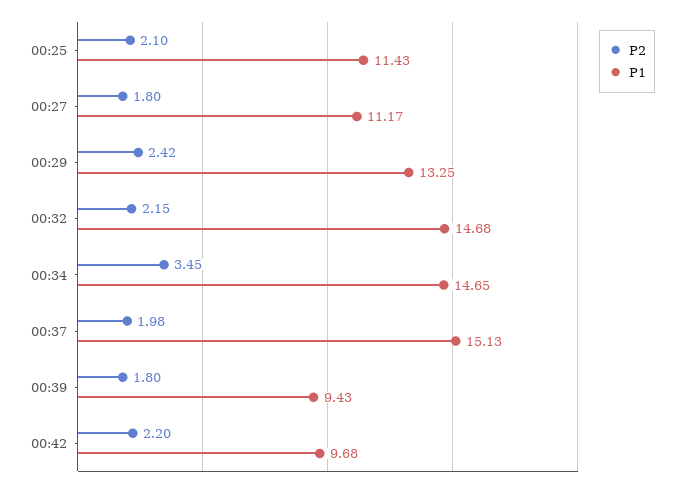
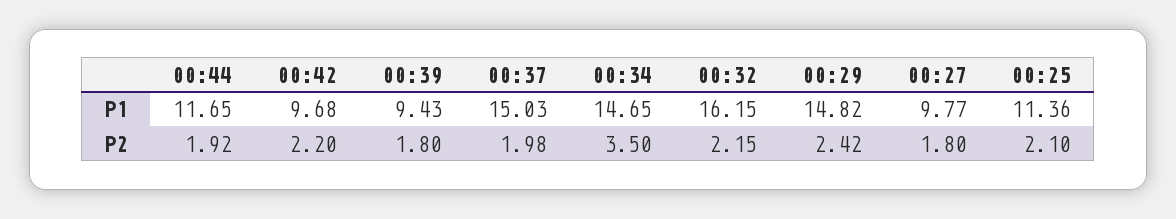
  {
    "P2": {
      "00:25": 2.1,
      "00:27": 1.8,
      "00:29": 2.42,
      "00:32": 2.15,
-     "00:34": 3.45,
+     "00:34": 3.5,
      "00:37": 1.98,
      "00:39": 1.8,
-     "00:42": 2.2
+     "00:42": 2.2,
+     "00:44": 1.92
    },
    "P1": {
-     "00:25": 11.43,
+     "00:25": 11.36,
-     "00:27": 11.17,
+     "00:27": 9.77,
-     "00:29": 13.25,
+     "00:29": 14.82,
-     "00:32": 14.68,
+     "00:32": 16.15,
      "00:34": 14.65,
-     "00:37": 15.13,
+     "00:37": 15.03,
      "00:39": 9.43,
-     "00:42": 9.68
+     "00:42": 9.68,
+     "00:44": 11.65
    }
  }

